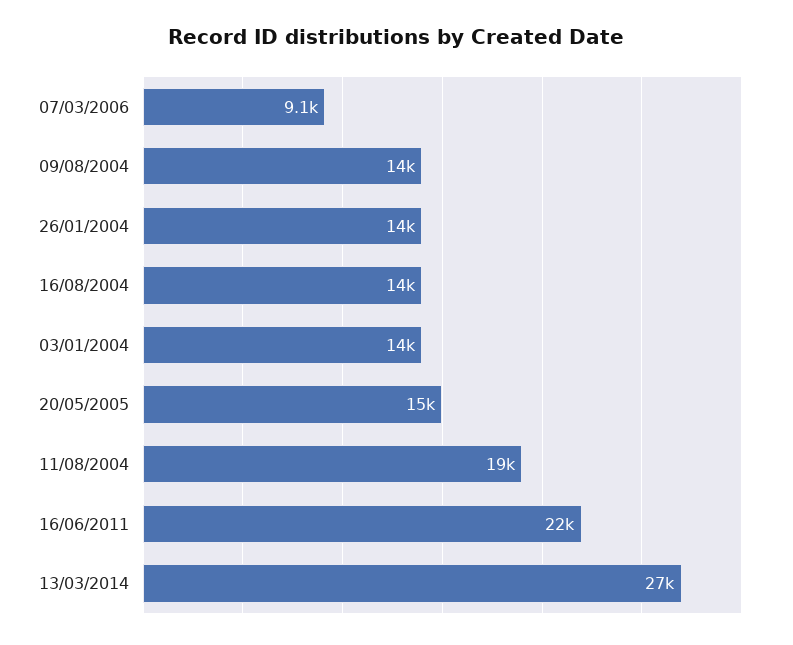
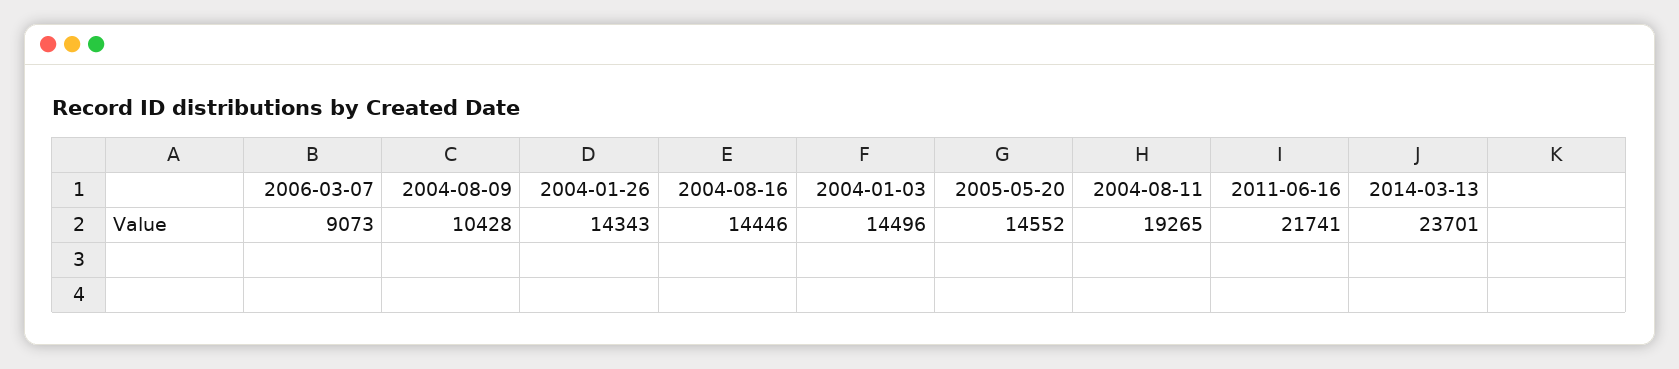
  {
    "07/03/2006": 9073,
-   "09/08/2004": 14000,
+   "09/08/2004": 10428,
    "26/01/2004": 14343,
    "16/08/2004": 14446,
    "03/01/2004": 14496,
    "20/05/2005": 14552,
    "11/08/2004": 19265,
    "16/06/2011": 21741,
-   "13/03/2014": 27000
+   "13/03/2014": 23701
  }

